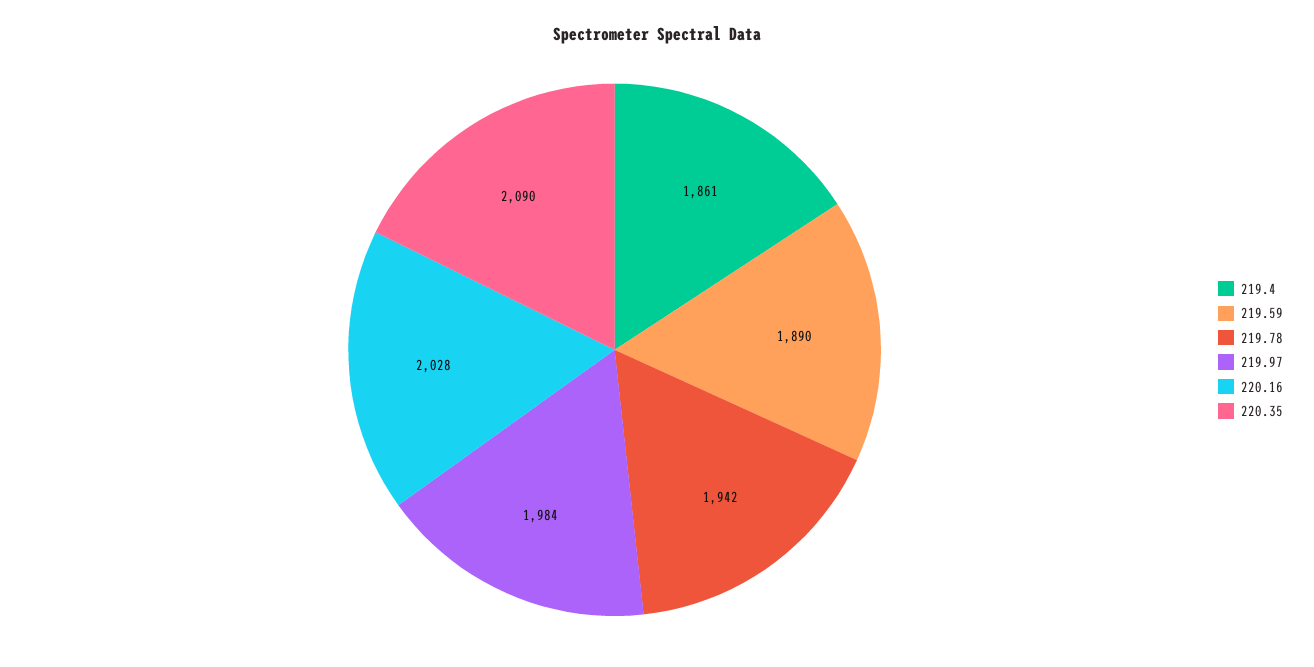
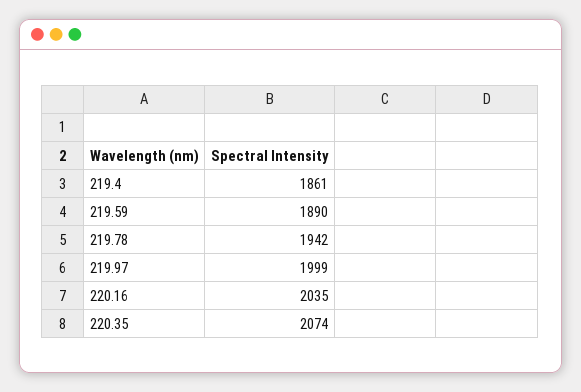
  {
    "219.4": 1861,
    "219.59": 1890,
    "219.78": 1942,
-   "219.97": 1984,
+   "219.97": 1999,
-   "220.16": 2028,
+   "220.16": 2035,
-   "220.35": 2090
+   "220.35": 2074
  }

